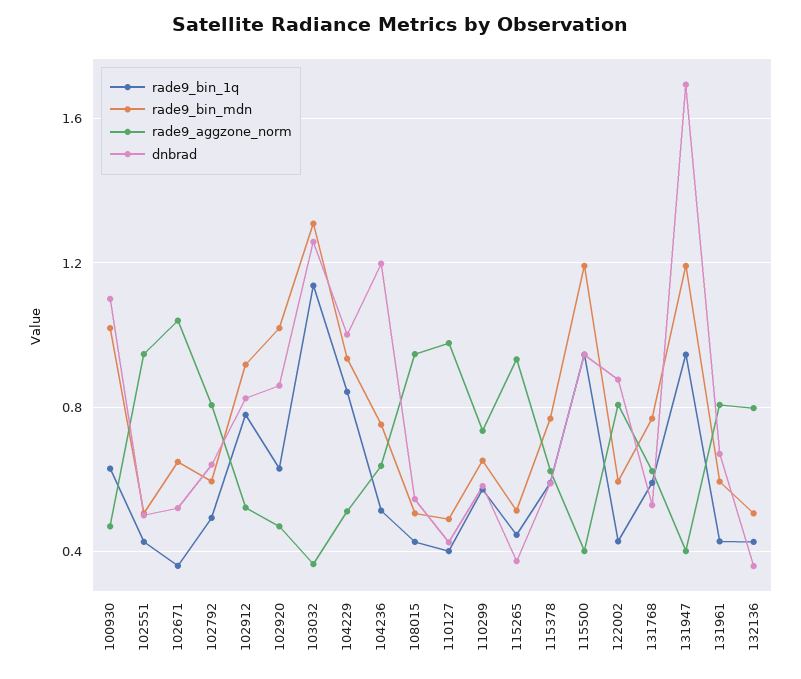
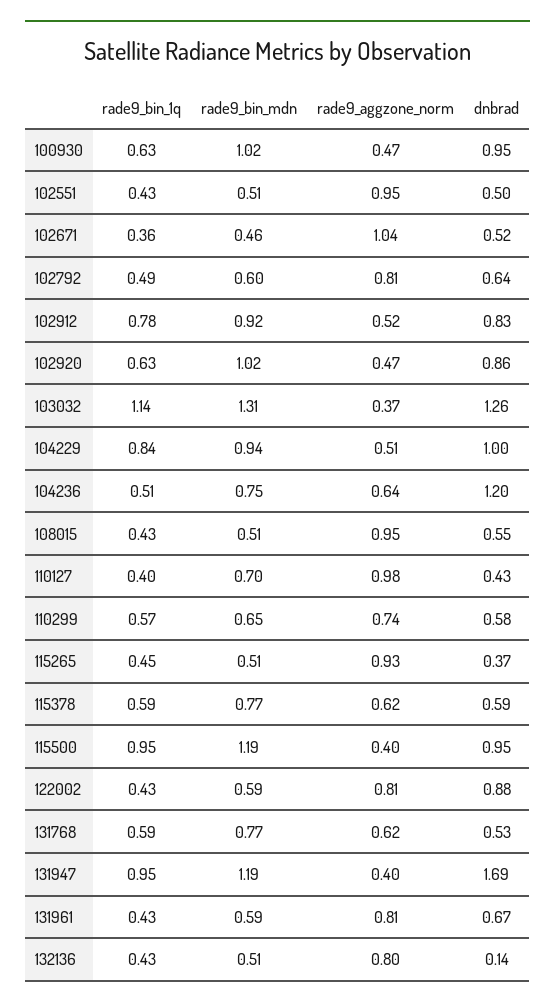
  {
    "rade9_bin_1q": {
      "100930": 0.63,
      "102551": 0.43,
      "102671": 0.36,
      "102792": 0.49,
      "102912": 0.78,
      "102920": 0.63,
      "103032": 1.14,
      "104229": 0.84,
      "104236": 0.51,
      "108015": 0.43,
      "110127": 0.4,
      "110299": 0.57,
      "115265": 0.45,
      "115378": 0.59,
      "115500": 0.95,
      "122002": 0.43,
      "131768": 0.59,
      "131947": 0.95,
      "131961": 0.43,
      "132136": 0.43
    },
    "rade9_bin_mdn": {
      "100930": 1.02,
      "102551": 0.51,
-     "102671": 0.65,
+     "102671": 0.46,
      "102792": 0.6,
      "102912": 0.92,
      "102920": 1.02,
      "103032": 1.31,
      "104229": 0.94,
      "104236": 0.75,
      "108015": 0.51,
-     "110127": 0.5,
+     "110127": 0.7,
      "110299": 0.65,
      "115265": 0.51,
      "115378": 0.77,
      "115500": 1.19,
      "122002": 0.59,
      "131768": 0.77,
      "131947": 1.19,
      "131961": 0.59,
      "132136": 0.51
    },
    "rade9_aggzone_norm": {
      "100930": 0.47,
      "102551": 0.95,
      "102671": 1.04,
      "102792": 0.81,
      "102912": 0.52,
      "102920": 0.47,
      "103032": 0.37,
      "104229": 0.51,
      "104236": 0.64,
      "108015": 0.95,
      "110127": 0.98,
      "110299": 0.74,
      "115265": 0.93,
      "115378": 0.62,
      "115500": 0.4,
      "122002": 0.81,
      "131768": 0.62,
      "131947": 0.4,
      "131961": 0.81,
      "132136": 0.8
    },
    "dnbrad": {
-     "100930": 1.1,
+     "100930": 0.95,
      "102551": 0.5,
      "102671": 0.52,
      "102792": 0.64,
      "102912": 0.83,
      "102920": 0.86,
      "103032": 1.26,
      "104229": 1,
      "104236": 1.2,
      "108015": 0.55,
      "110127": 0.43,
      "110299": 0.58,
      "115265": 0.37,
      "115378": 0.59,
      "115500": 0.95,
      "122002": 0.88,
      "131768": 0.53,
      "131947": 1.69,
      "131961": 0.67,
-     "132136": 0.35
+     "132136": 0.14
    }
  }

